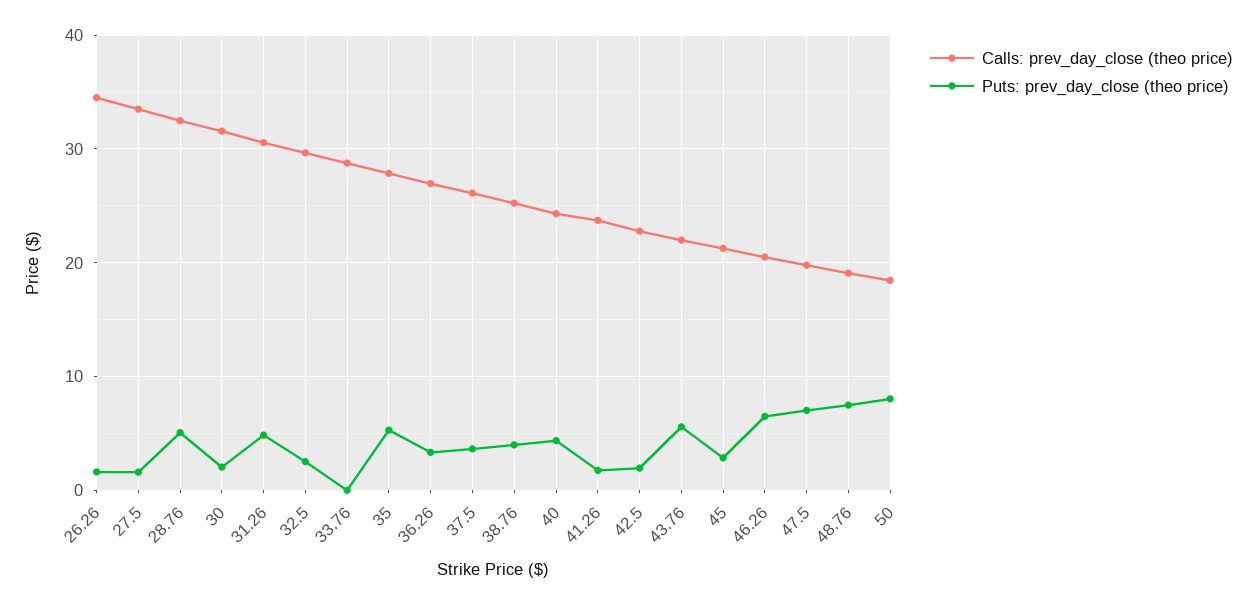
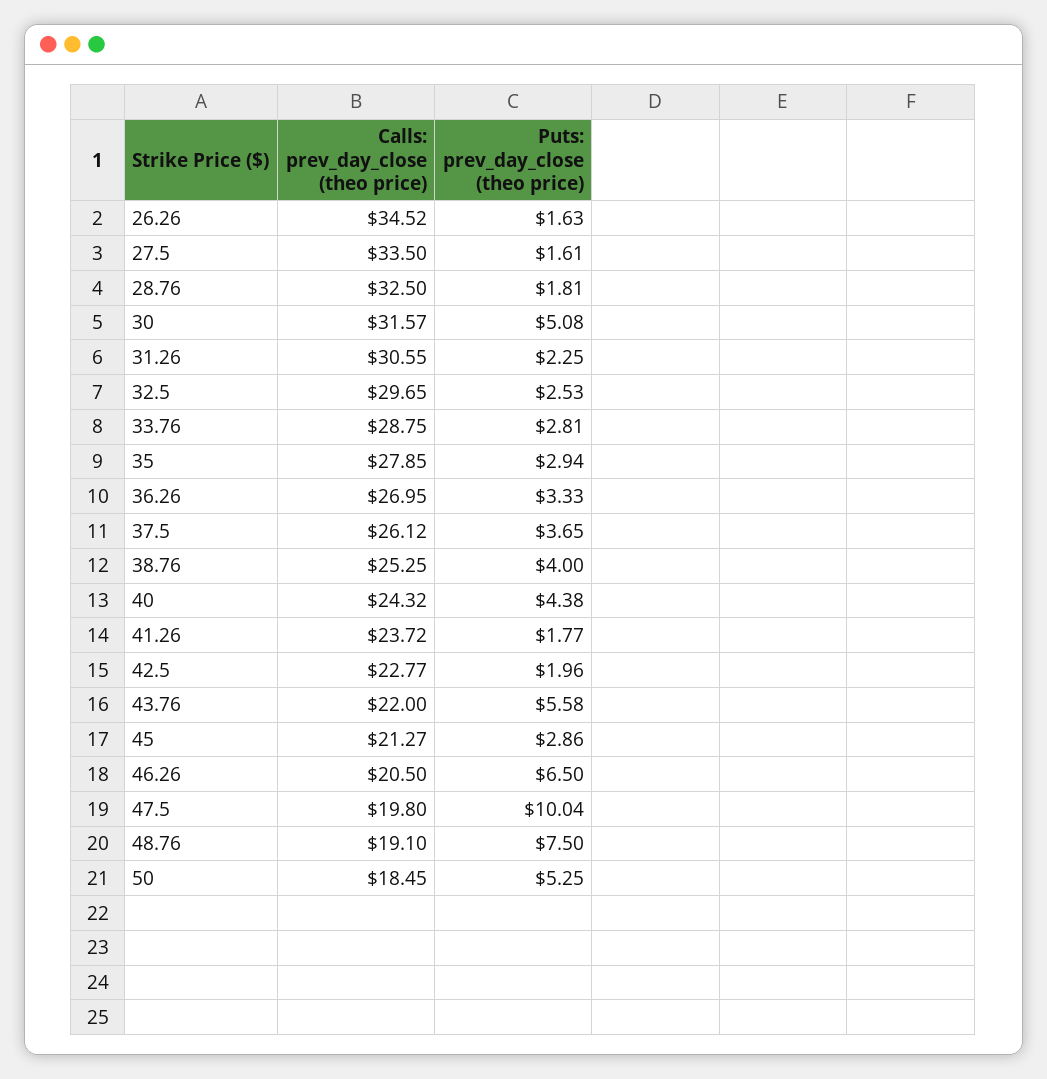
  {
    "Calls: prev_day_close (theo price)": {
      "26.26": 34.52,
      "27.5": 33.5,
      "28.76": 32.5,
      "30": 31.57,
      "31.26": 30.55,
      "32.5": 29.65,
      "33.76": 28.75,
      "35": 27.85,
      "36.26": 26.95,
      "37.5": 26.12,
      "38.76": 25.25,
      "40": 24.32,
      "41.26": 23.72,
      "42.5": 22.77,
      "43.76": 22,
      "45": 21.27,
      "46.26": 20.5,
      "47.5": 19.8,
      "48.76": 19.1,
      "50": 18.45
    },
    "Puts: prev_day_close (theo price)": {
      "26.26": 1.63,
      "27.5": 1.61,
-     "28.76": 5,
+     "28.76": 1.81,
-     "30": 2,
+     "30": 5.08,
-     "31.26": 5,
+     "31.26": 2.25,
      "32.5": 2.53,
-     "33.76": 0,
+     "33.76": 2.81,
-     "35": 5,
+     "35": 2.94,
      "36.26": 3.33,
      "37.5": 3.65,
      "38.76": 4,
      "40": 4.38,
      "41.26": 1.77,
      "42.5": 1.96,
      "43.76": 5.58,
      "45": 2.86,
      "46.26": 6.5,
-     "47.5": 7,
+     "47.5": 10.04,
      "48.76": 7.5,
-     "50": 8
+     "50": 5.25
    }
  }

